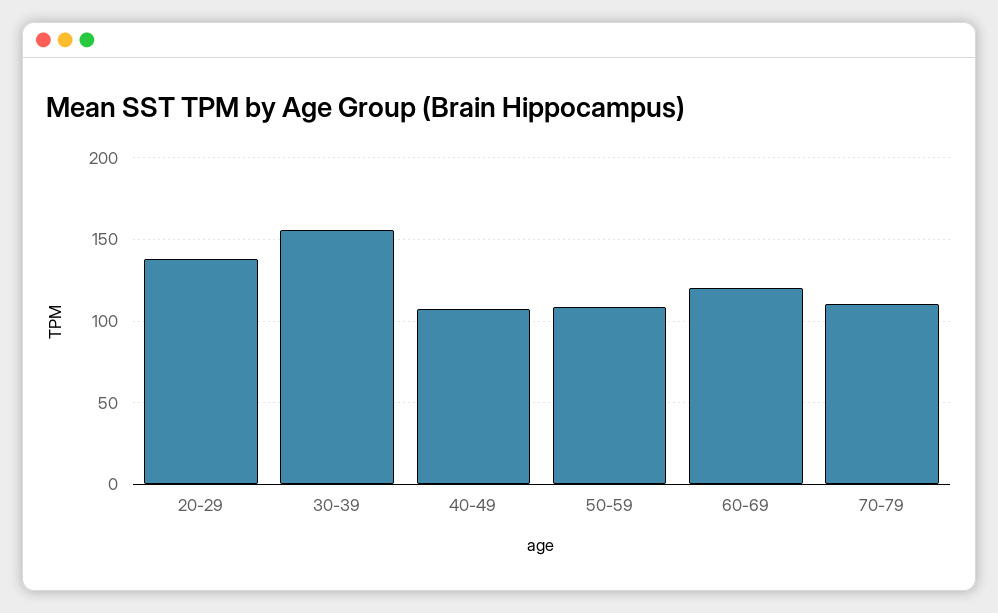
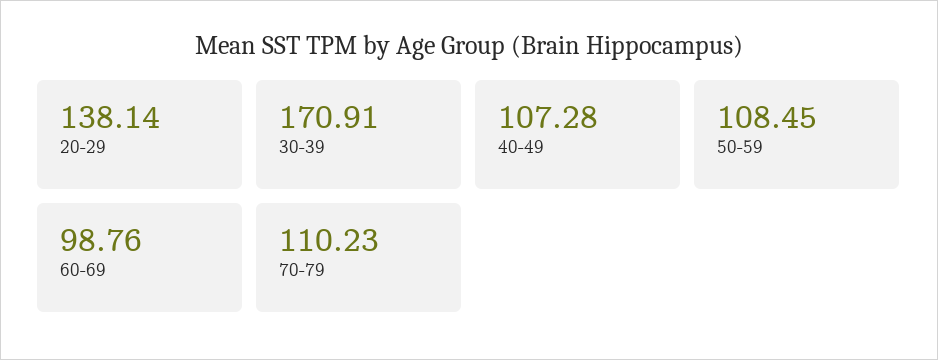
  {
    "20-29": 138.14,
-   "30-39": 155,
+   "30-39": 170.91,
    "40-49": 107.28,
    "50-59": 108.45,
-   "60-69": 120,
+   "60-69": 98.76,
    "70-79": 110.23
  }

